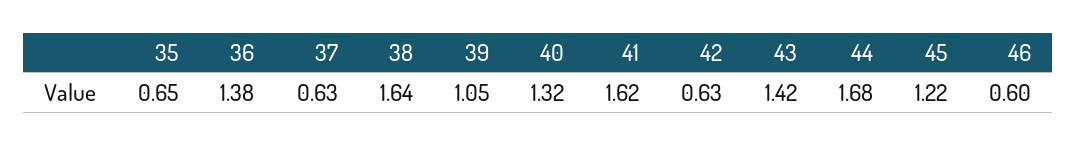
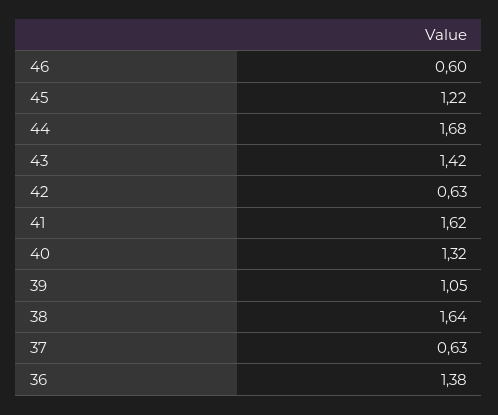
  {
-   "35": 0.65,
    "36": 1.38,
    "37": 0.63,
    "38": 1.64,
    "39": 1.05,
    "40": 1.32,
    "41": 1.62,
    "42": 0.63,
    "43": 1.42,
    "44": 1.68,
    "45": 1.22,
    "46": 0.6
  }

